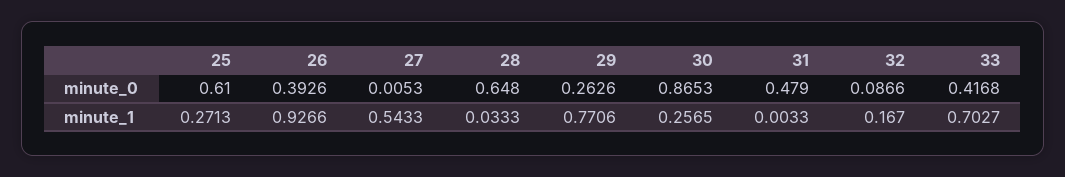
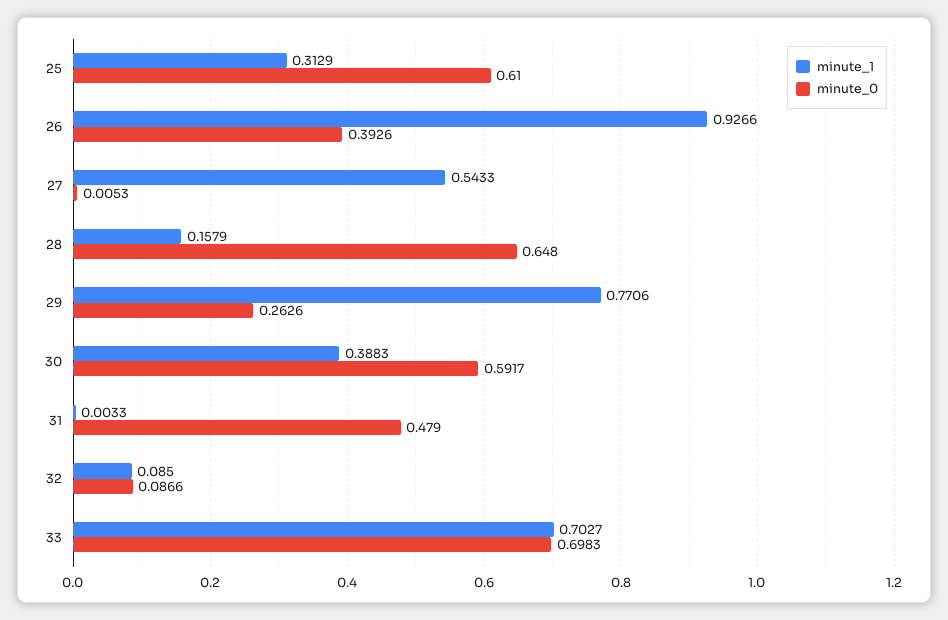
  {
    "minute_0": {
      "25": 0.61,
      "26": 0.3926,
      "27": 0.0053,
      "28": 0.648,
      "29": 0.2626,
-     "30": 0.8653,
+     "30": 0.5917,
      "31": 0.479,
      "32": 0.0866,
-     "33": 0.4168
+     "33": 0.6983
    },
    "minute_1": {
-     "25": 0.2713,
+     "25": 0.3129,
      "26": 0.9266,
      "27": 0.5433,
-     "28": 0.0333,
+     "28": 0.1579,
      "29": 0.7706,
-     "30": 0.2565,
+     "30": 0.3883,
      "31": 0.0033,
-     "32": 0.167,
+     "32": 0.085,
      "33": 0.7027
    }
  }

